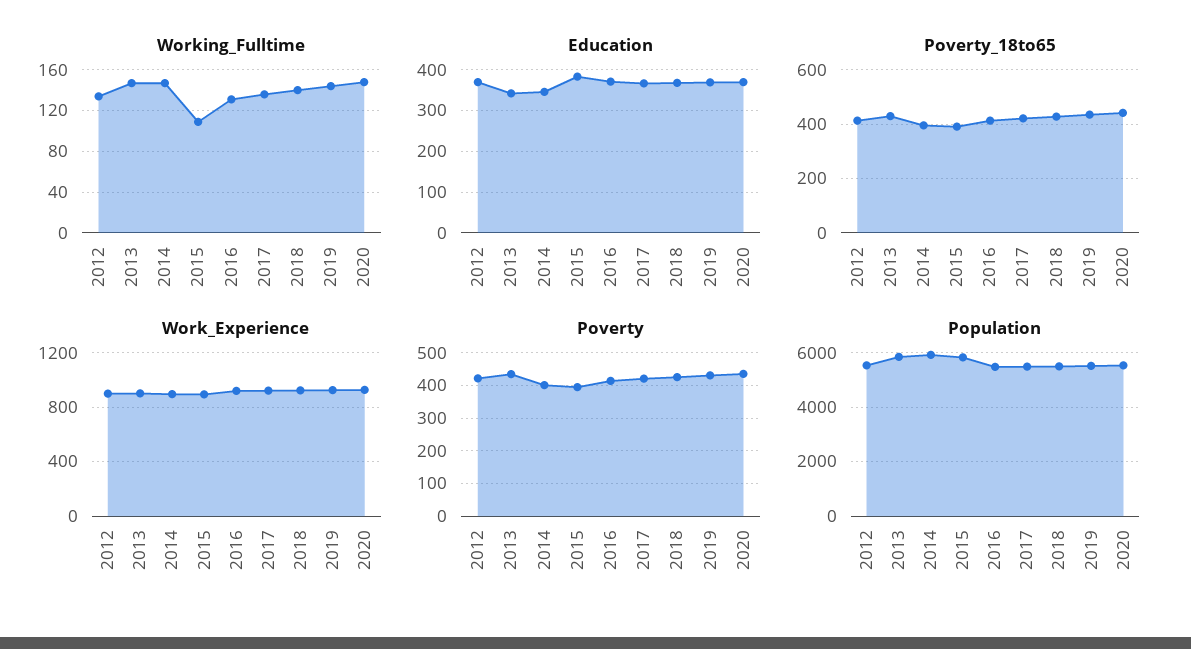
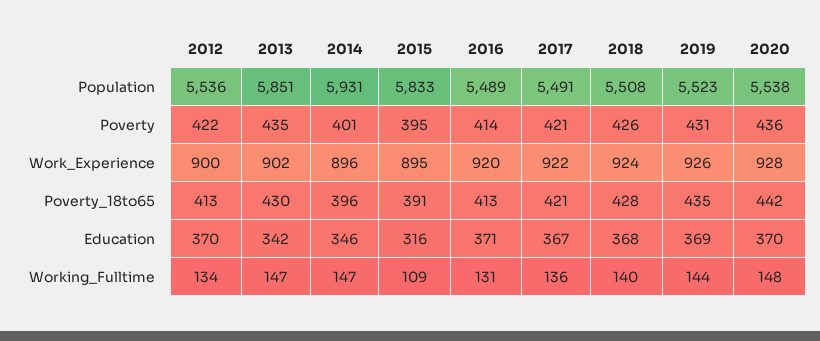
  {
    "Working_Fulltime": {
      "2012": 134,
      "2013": 147,
      "2014": 147,
      "2015": 109,
      "2016": 131,
      "2017": 136,
      "2018": 140,
      "2019": 144,
      "2020": 148
    },
    "Education": {
      "2012": 370,
      "2013": 342,
      "2014": 346,
-     "2015": 380,
+     "2015": 316,
      "2016": 371,
      "2017": 367,
      "2018": 368,
      "2019": 369,
      "2020": 370
    },
    "Poverty_18to65": {
      "2012": 413,
      "2013": 430,
      "2014": 396,
      "2015": 391,
      "2016": 413,
      "2017": 421,
      "2018": 428,
      "2019": 435,
      "2020": 442
    },
    "Work_Experience": {
      "2012": 900,
      "2013": 902,
      "2014": 896,
      "2015": 895,
      "2016": 920,
      "2017": 922,
      "2018": 924,
      "2019": 926,
      "2020": 928
    },
    "Poverty": {
      "2012": 422,
      "2013": 435,
      "2014": 401,
      "2015": 395,
      "2016": 414,
      "2017": 421,
      "2018": 426,
      "2019": 431,
      "2020": 436
    },
    "Population": {
      "2012": 5536,
      "2013": 5851,
      "2014": 5931,
      "2015": 5833,
      "2016": 5489,
      "2017": 5491,
      "2018": 5508,
      "2019": 5523,
      "2020": 5538
    }
  }

